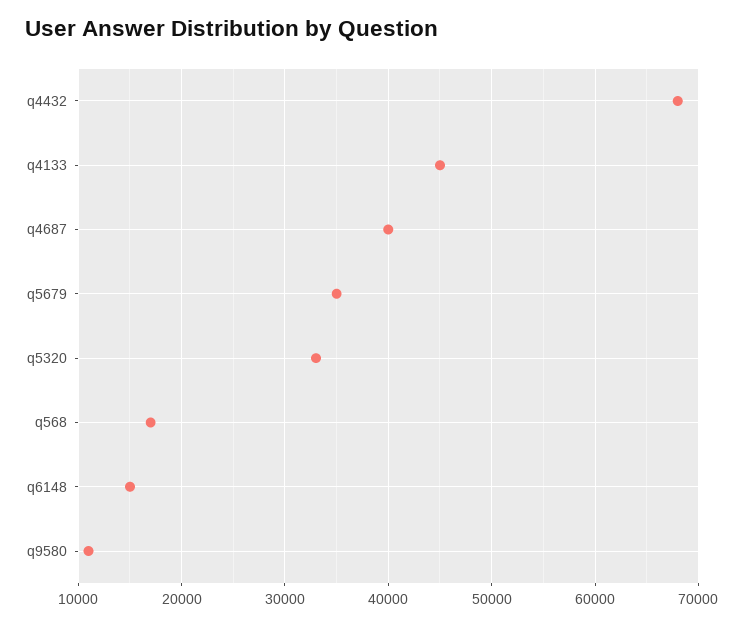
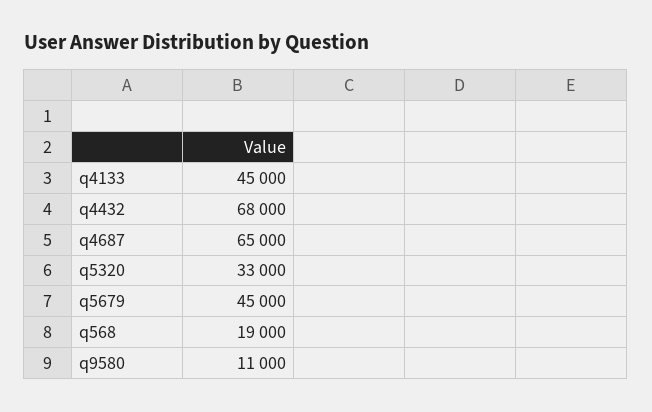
  {
    "q4432": 68000,
    "q4133": 45000,
-   "q4687": 40000,
+   "q4687": 65000,
-   "q5679": 35000,
+   "q5679": 45000,
    "q5320": 33000,
-   "q568": 17000,
+   "q568": 19000,
-   "q6148": 15000,
    "q9580": 11000
  }

